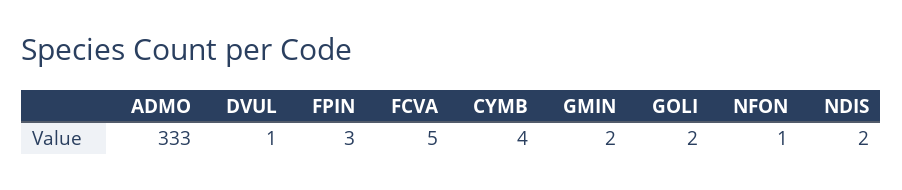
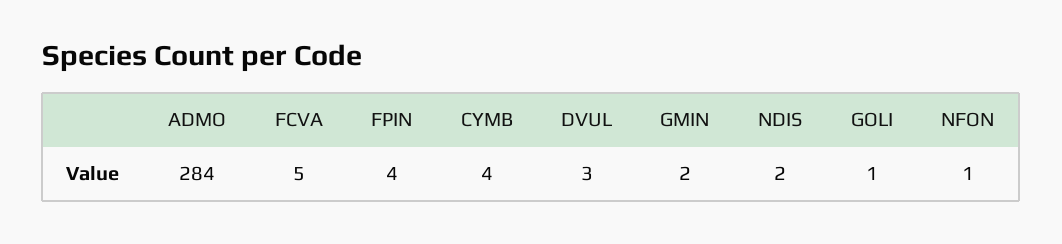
  {
-   "ADMO": 333,
+   "ADMO": 284,
-   "DVUL": 1,
+   "DVUL": 3,
-   "FPIN": 3,
+   "FPIN": 4,
    "FCVA": 5,
    "CYMB": 4,
    "GMIN": 2,
-   "GOLI": 2,
+   "GOLI": 1,
    "NFON": 1,
    "NDIS": 2
  }

